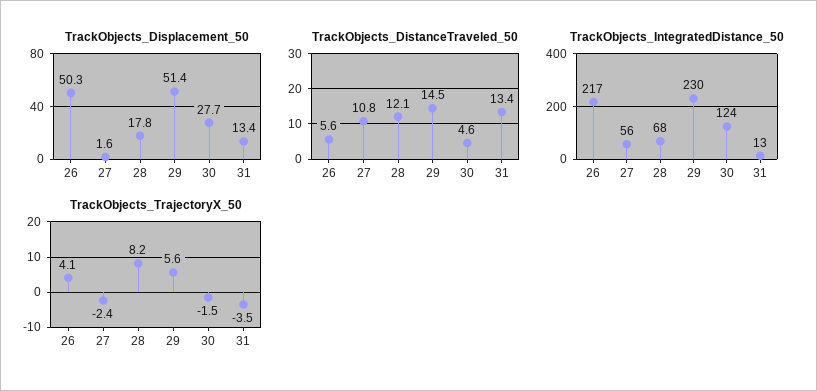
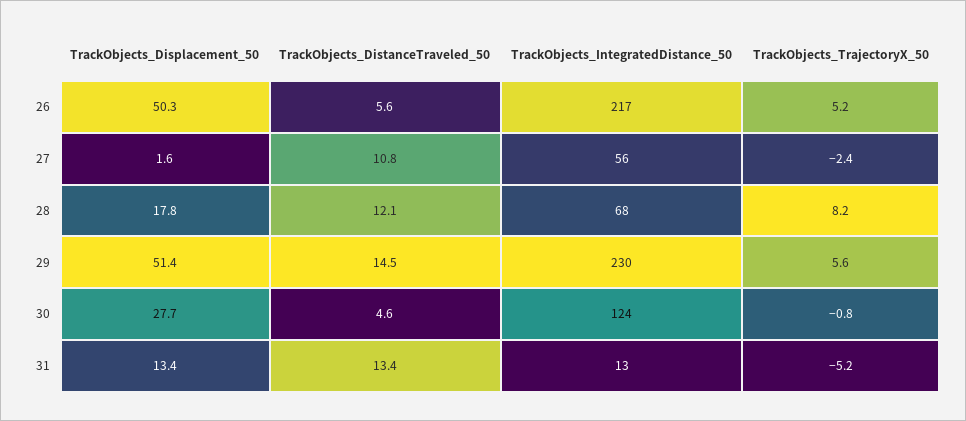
  {
    "TrackObjects_Displacement_50": {
      "26": 50.3,
      "27": 1.6,
      "28": 17.8,
      "29": 51.4,
      "30": 27.7,
      "31": 13.4
    },
    "TrackObjects_DistanceTraveled_50": {
      "26": 5.6,
      "27": 10.8,
      "28": 12.1,
      "29": 14.5,
      "30": 4.6,
      "31": 13.4
    },
    "TrackObjects_IntegratedDistance_50": {
      "26": 217,
      "27": 56,
      "28": 68,
      "29": 230,
      "30": 124,
      "31": 13
    },
    "TrackObjects_TrajectoryX_50": {
-     "26": 4.1,
+     "26": 5.2,
      "27": -2.4,
      "28": 8.2,
      "29": 5.6,
-     "30": -1.5,
+     "30": -0.8,
-     "31": -3.5
+     "31": -5.2
    }
  }

